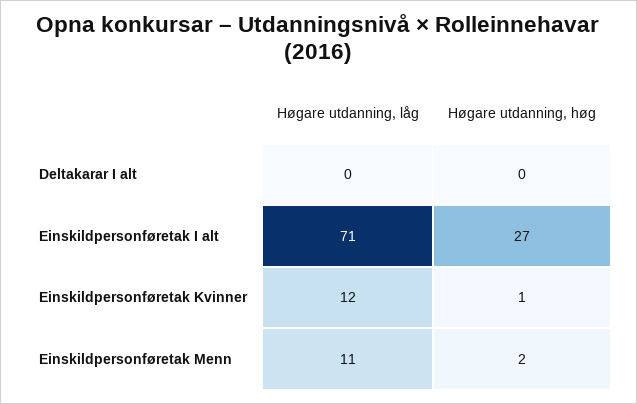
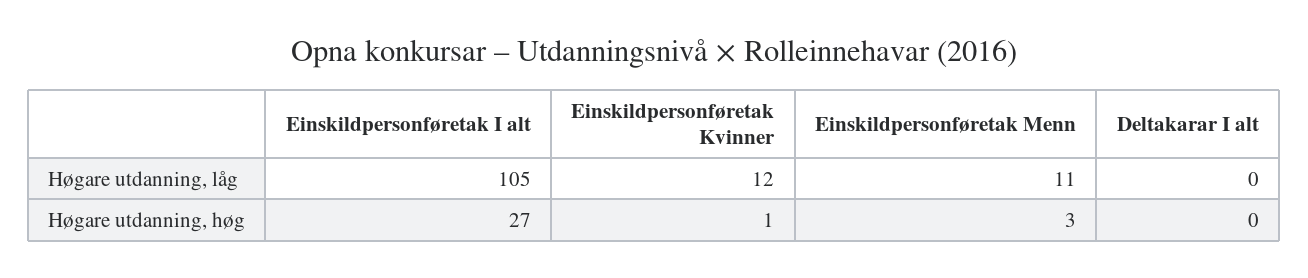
  {
    "Høgare utdanning, låg": {
      "Deltakarar I alt": 0,
-     "Einskildpersonføretak I alt": 71,
+     "Einskildpersonføretak I alt": 105,
      "Einskildpersonføretak Kvinner": 12,
      "Einskildpersonføretak Menn": 11
    },
    "Høgare utdanning, høg": {
      "Deltakarar I alt": 0,
      "Einskildpersonføretak I alt": 27,
      "Einskildpersonføretak Kvinner": 1,
-     "Einskildpersonføretak Menn": 2
+     "Einskildpersonføretak Menn": 3
    }
  }

